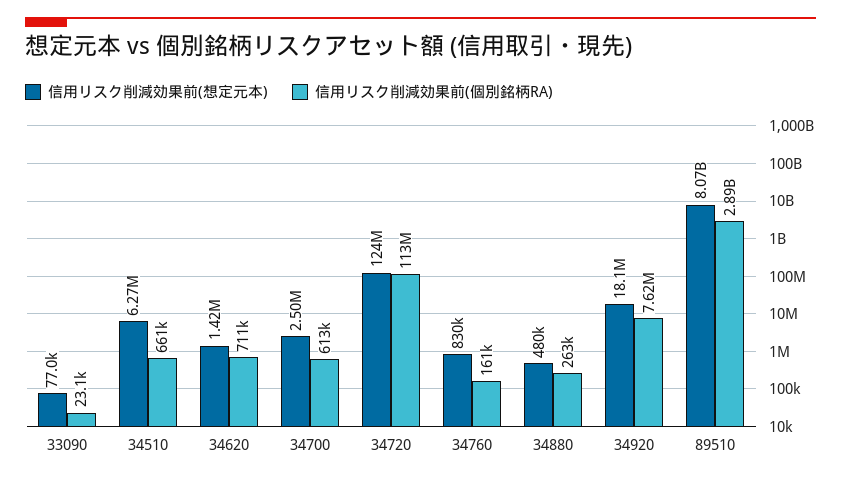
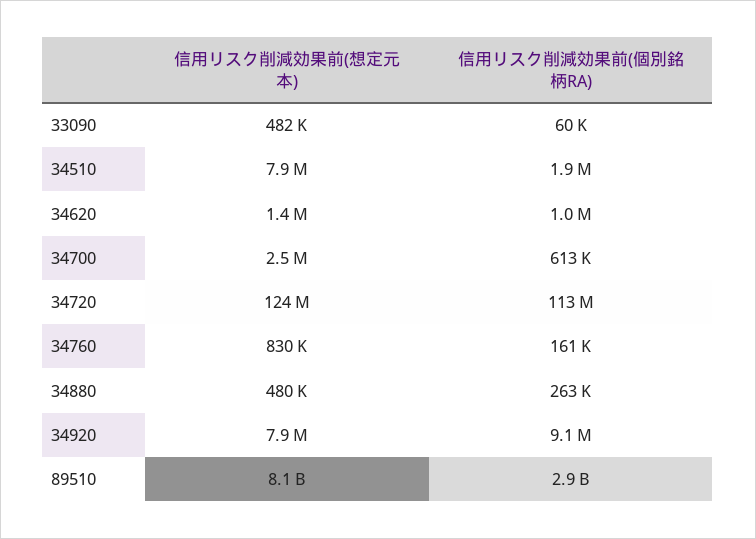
  {
    "信用リスク削減効果前(想定元本)": {
-     "33090": 77000,
+     "33090": 482000,
-     "34510": 6270000,
+     "34510": 7900000,
      "34620": 1420000,
      "34700": 2500000,
      "34720": 124000000,
      "34760": 830000,
      "34880": 480000,
-     "34920": 18100000,
+     "34920": 7900000,
      "89510": 8070000000
    },
    "信用リスク削減効果前(個別銘柄RA)": {
-     "33090": 23100,
+     "33090": 60000,
-     "34510": 661000,
+     "34510": 1900000,
-     "34620": 711000,
+     "34620": 1000000,
      "34700": 613000,
      "34720": 113000000,
      "34760": 161000,
      "34880": 263000,
-     "34920": 7620000,
+     "34920": 9100000,
      "89510": 2890000000
    }
  }

